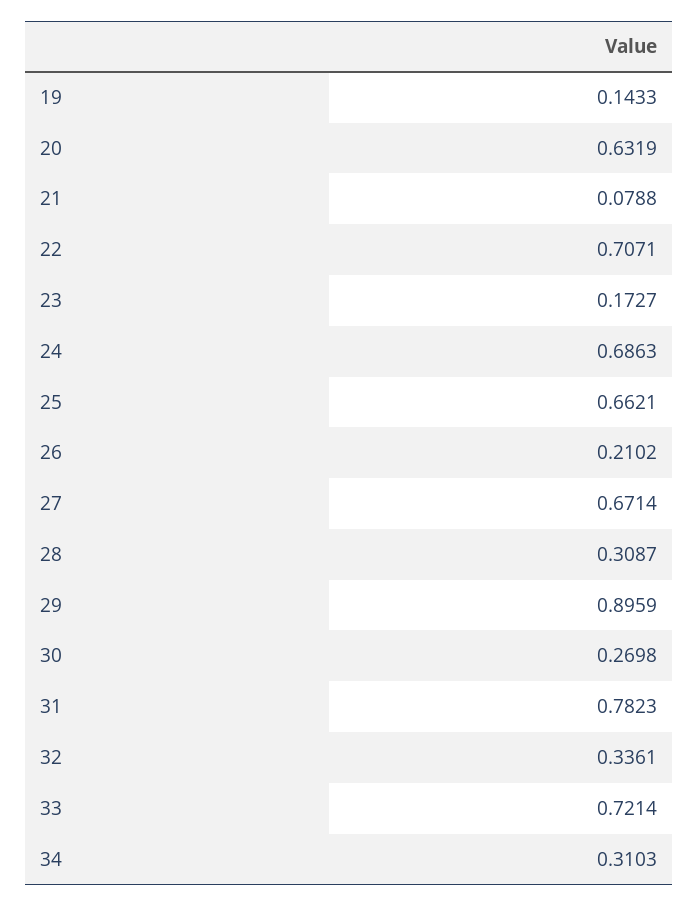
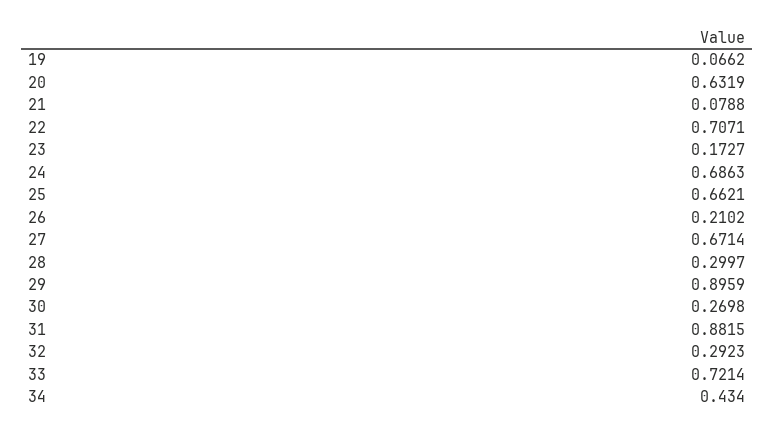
  {
-   "19": 0.1433,
+   "19": 0.0662,
    "20": 0.6319,
    "21": 0.0788,
    "22": 0.7071,
    "23": 0.1727,
    "24": 0.6863,
    "25": 0.6621,
    "26": 0.2102,
    "27": 0.6714,
-   "28": 0.3087,
+   "28": 0.2997,
    "29": 0.8959,
    "30": 0.2698,
-   "31": 0.7823,
+   "31": 0.8815,
-   "32": 0.3361,
+   "32": 0.2923,
    "33": 0.7214,
-   "34": 0.3103
+   "34": 0.434
  }

